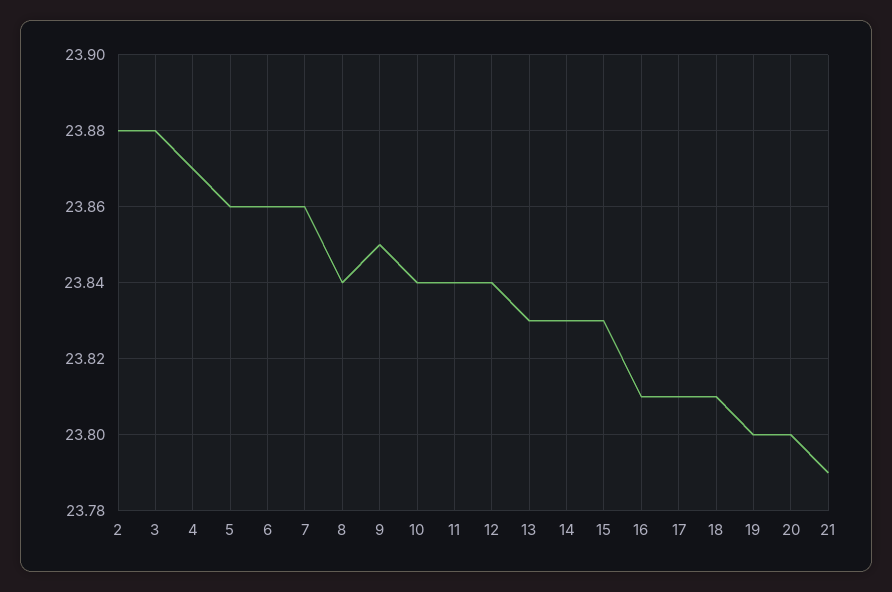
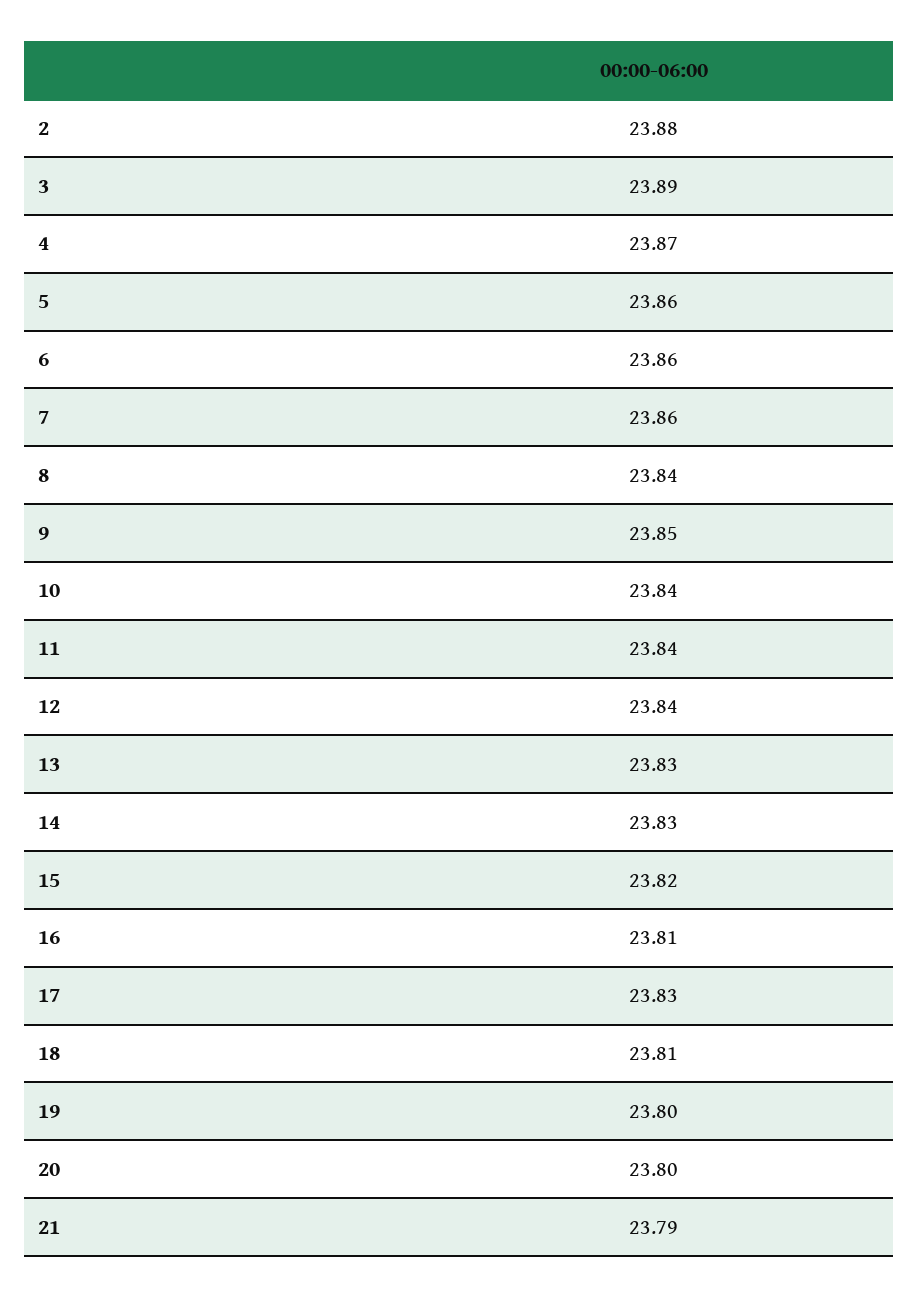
  {
    "2": 23.88,
-   "3": 23.88,
+   "3": 23.89,
    "4": 23.87,
    "5": 23.86,
    "6": 23.86,
    "7": 23.86,
    "8": 23.84,
    "9": 23.85,
    "10": 23.84,
    "11": 23.84,
    "12": 23.84,
    "13": 23.83,
    "14": 23.83,
-   "15": 23.83,
+   "15": 23.82,
    "16": 23.81,
-   "17": 23.81,
+   "17": 23.83,
    "18": 23.81,
    "19": 23.8,
    "20": 23.8,
    "21": 23.79
  }

